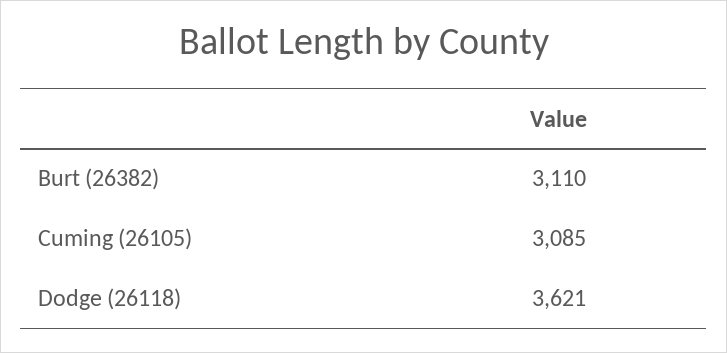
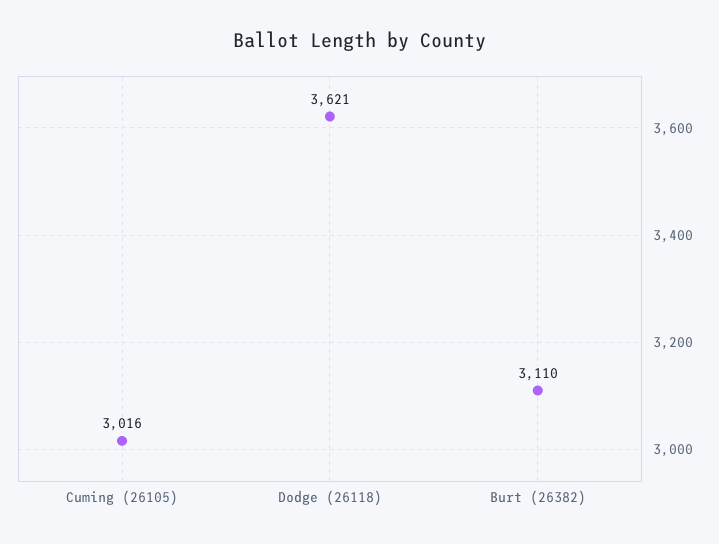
  {
    "Burt (26382)": 3110,
-   "Cuming (26105)": 3085,
+   "Cuming (26105)": 3016,
    "Dodge (26118)": 3621
  }

